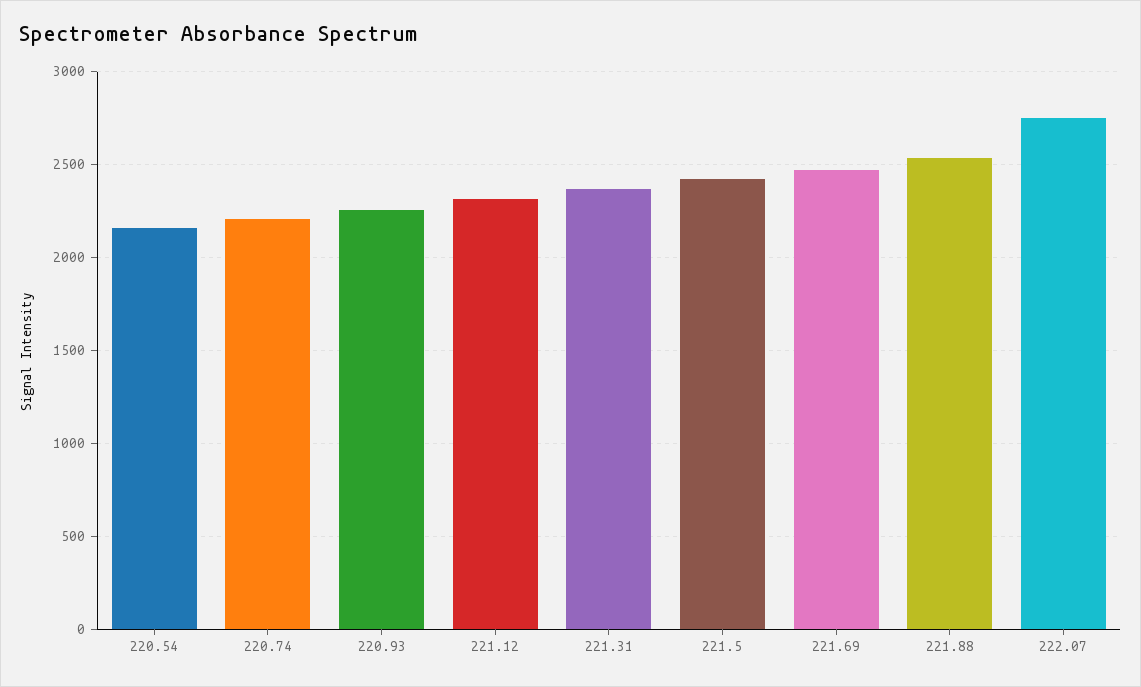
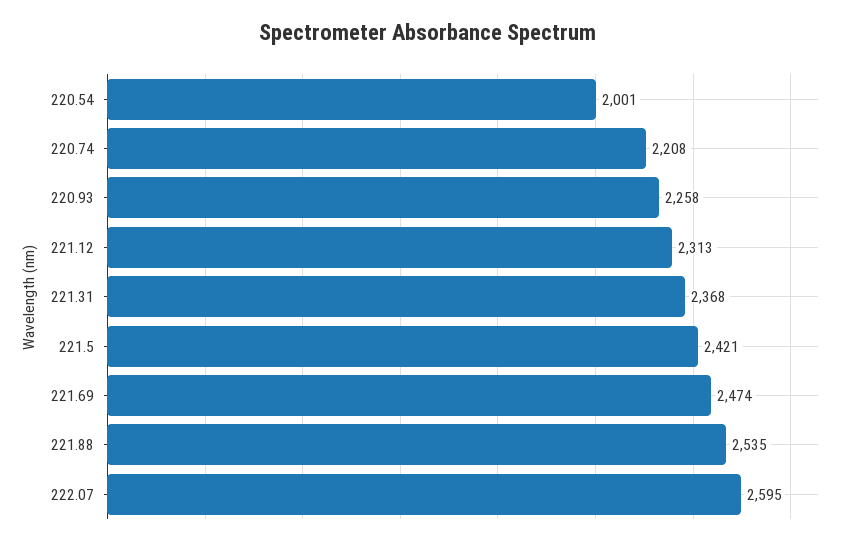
  {
-   "220.54": 2150,
+   "220.54": 2001,
    "220.74": 2208,
    "220.93": 2258,
    "221.12": 2313,
    "221.31": 2368,
    "221.5": 2421,
    "221.69": 2474,
    "221.88": 2535,
-   "222.07": 2750
+   "222.07": 2595
  }

